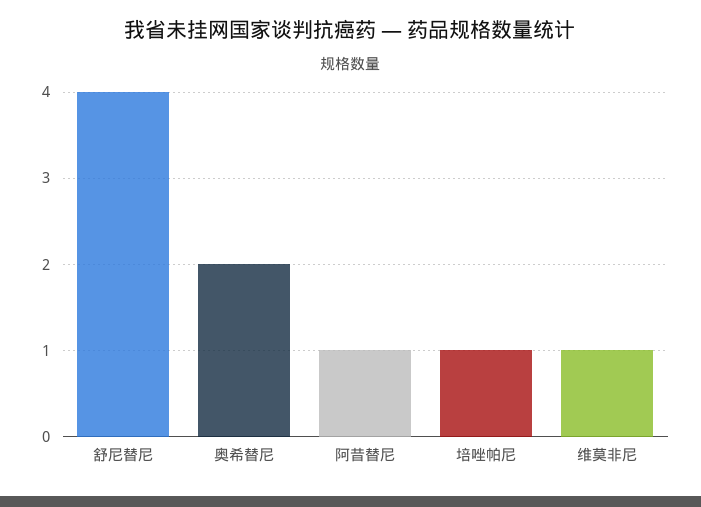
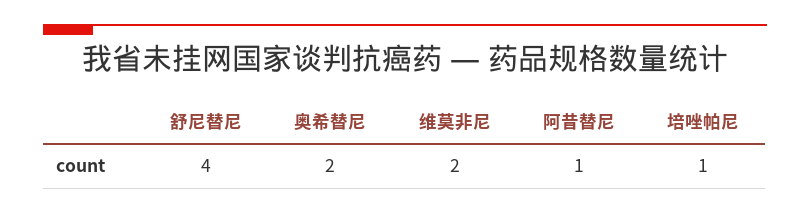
  {
    "舒尼替尼": 4,
    "奥希替尼": 2,
    "阿昔替尼": 1,
    "培唑帕尼": 1,
-   "维莫非尼": 1
+   "维莫非尼": 2
  }

